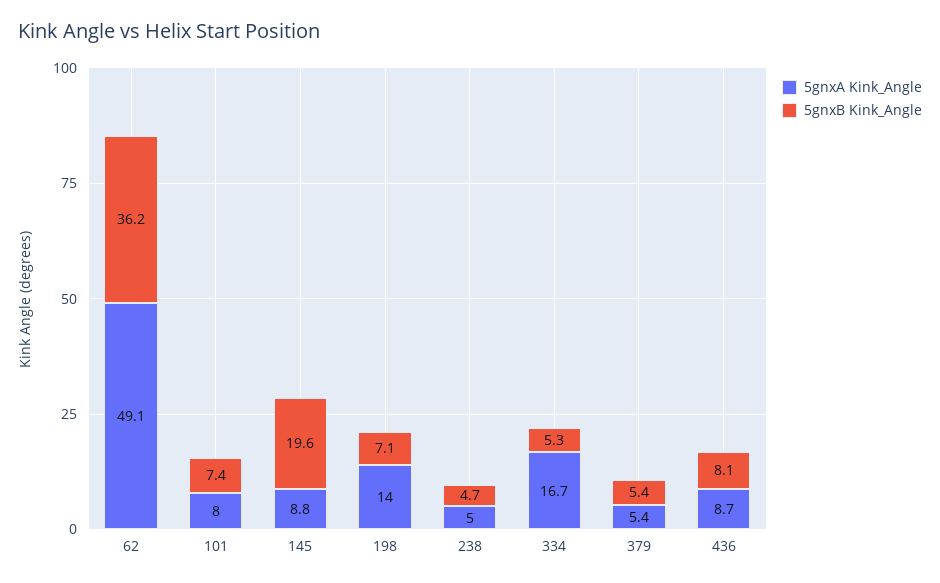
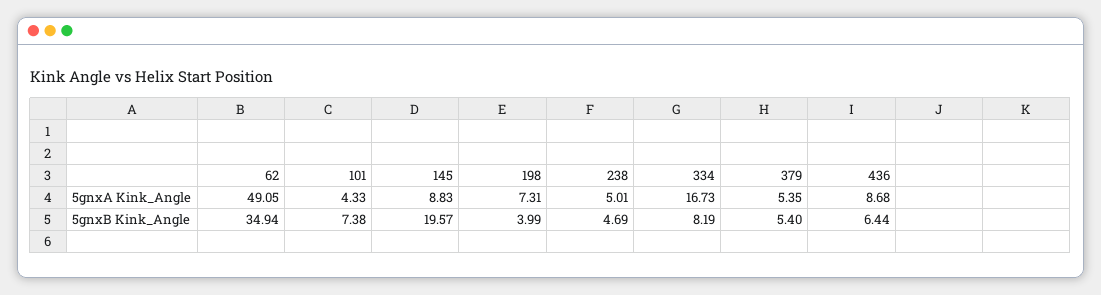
  {
    "5gnxA Kink_Angle": {
      "62": 49.05,
-     "101": 8,
+     "101": 4.33,
      "145": 8.83,
-     "198": 14,
+     "198": 7.31,
      "238": 5.01,
      "334": 16.73,
      "379": 5.35,
      "436": 8.68
    },
    "5gnxB Kink_Angle": {
-     "62": 36.2,
+     "62": 34.94,
      "101": 7.38,
      "145": 19.57,
-     "198": 7.1,
+     "198": 3.99,
      "238": 4.69,
-     "334": 5.3,
+     "334": 8.19,
      "379": 5.4,
-     "436": 8.1
+     "436": 6.44
    }
  }

